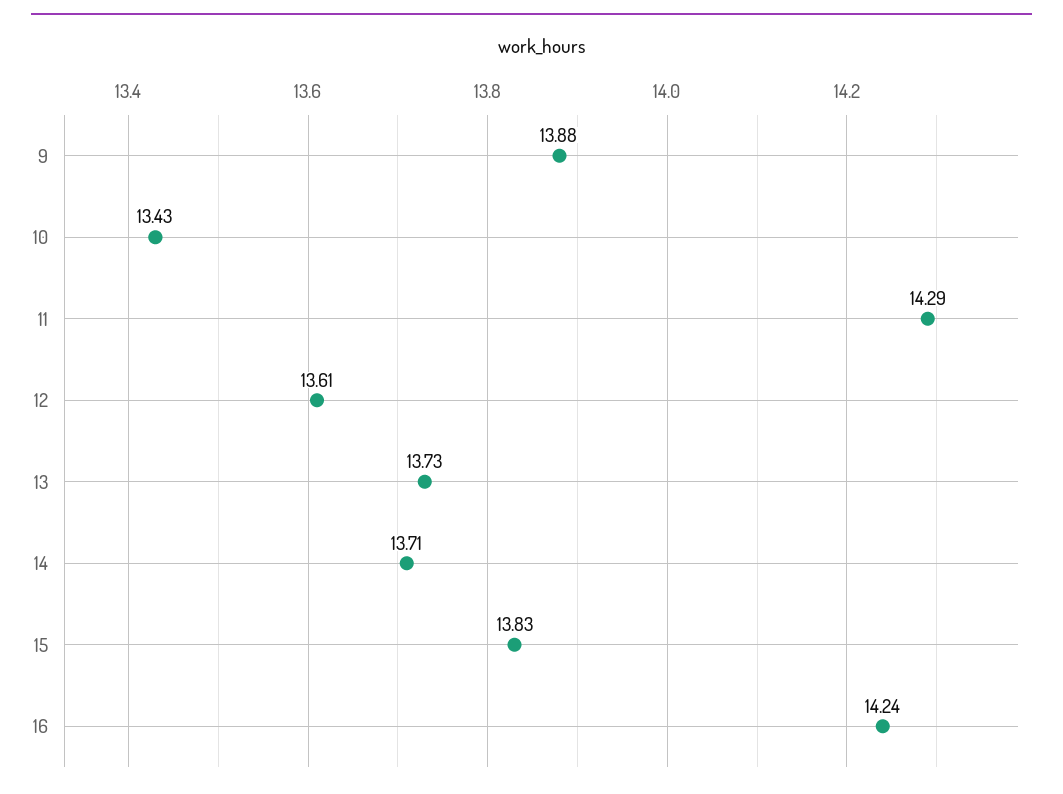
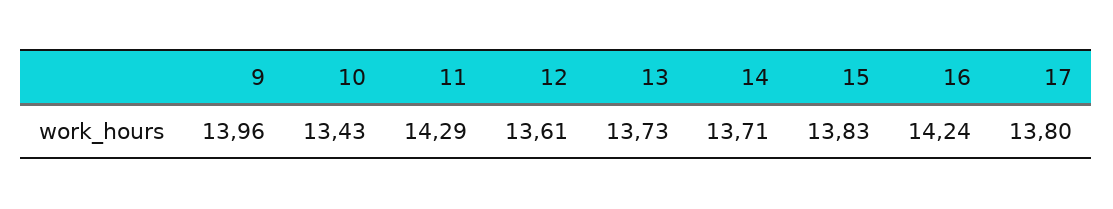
  {
-   "9": 13.88,
+   "9": 13.96,
    "10": 13.43,
    "11": 14.29,
    "12": 13.61,
    "13": 13.73,
    "14": 13.71,
    "15": 13.83,
-   "16": 14.24
+   "16": 14.24,
+   "17": 13.8
  }

